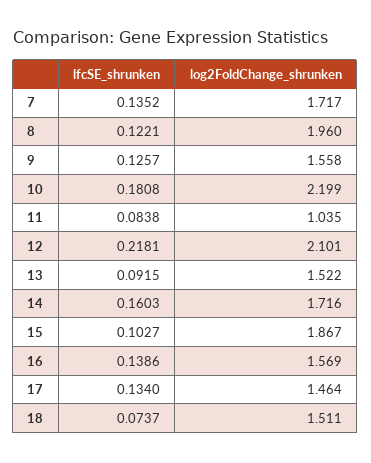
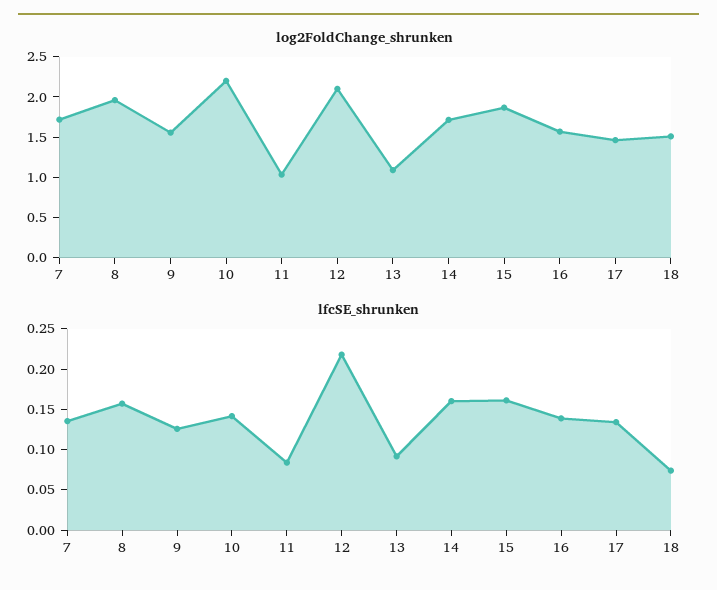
  {
    "lfcSE_shrunken": {
      "7": 0.1352,
-     "8": 0.1221,
+     "8": 0.16,
      "9": 0.1257,
-     "10": 0.1808,
+     "10": 0.14,
      "11": 0.0838,
      "12": 0.2181,
      "13": 0.0915,
      "14": 0.1603,
-     "15": 0.1027,
+     "15": 0.16,
      "16": 0.1386,
      "17": 0.134,
      "18": 0.0737
    },
    "log2FoldChange_shrunken": {
      "7": 1.717,
      "8": 1.96,
      "9": 1.558,
      "10": 2.199,
      "11": 1.035,
      "12": 2.101,
-     "13": 1.522,
+     "13": 1.1,
      "14": 1.716,
      "15": 1.867,
      "16": 1.569,
      "17": 1.464,
      "18": 1.511
    }
  }

